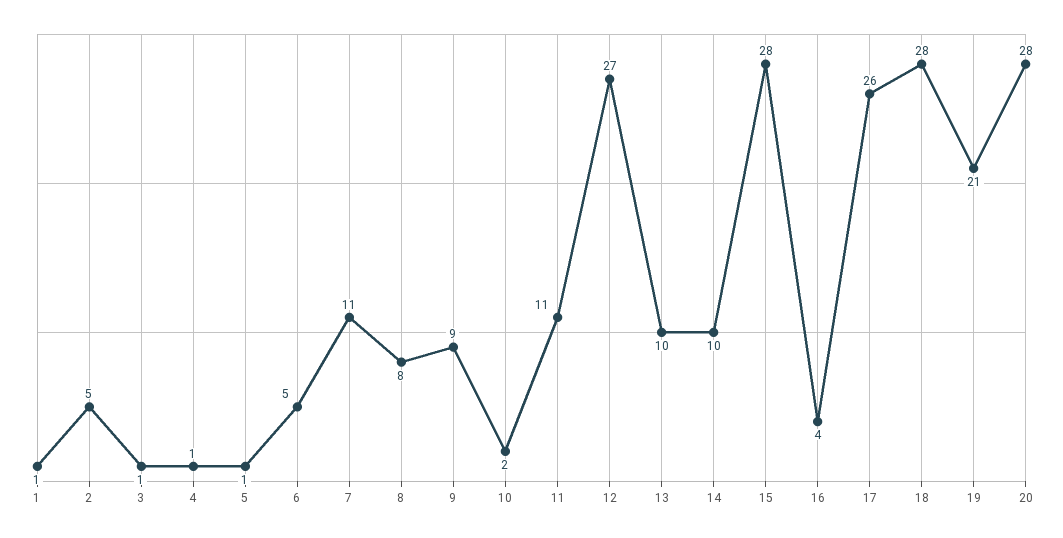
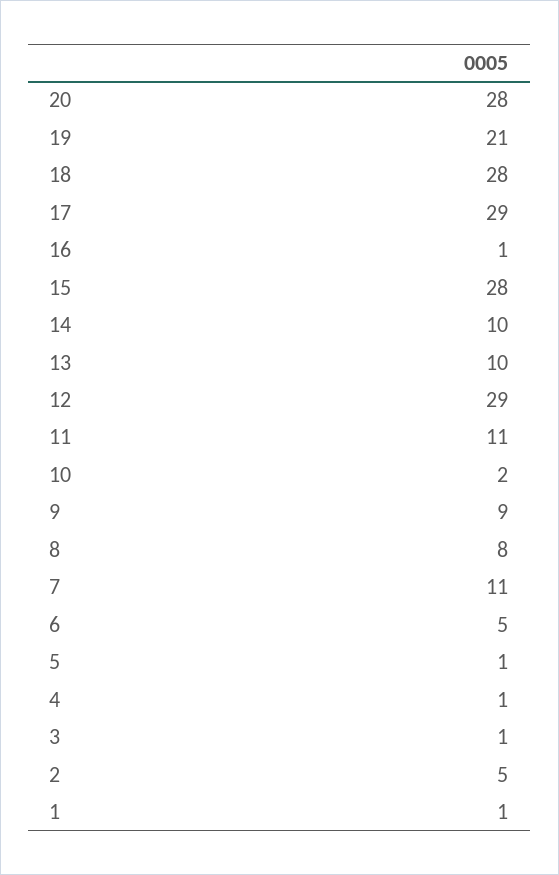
  {
    "1": 1,
    "2": 5,
    "3": 1,
    "4": 1,
    "5": 1,
    "6": 5,
    "7": 11,
    "8": 8,
    "9": 9,
    "10": 2,
    "11": 11,
-   "12": 27,
+   "12": 29,
    "13": 10,
    "14": 10,
    "15": 28,
-   "16": 4,
+   "16": 1,
-   "17": 26,
+   "17": 29,
    "18": 28,
    "19": 21,
    "20": 28
  }

